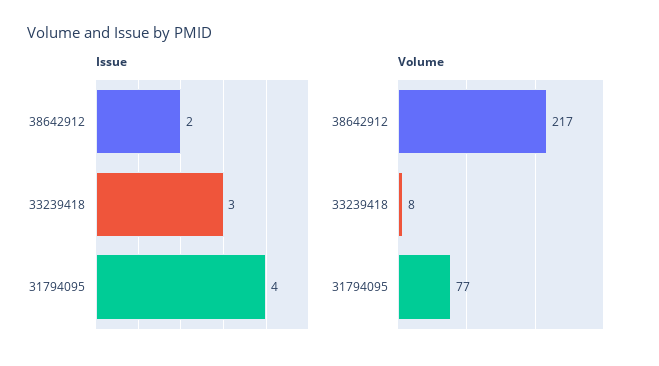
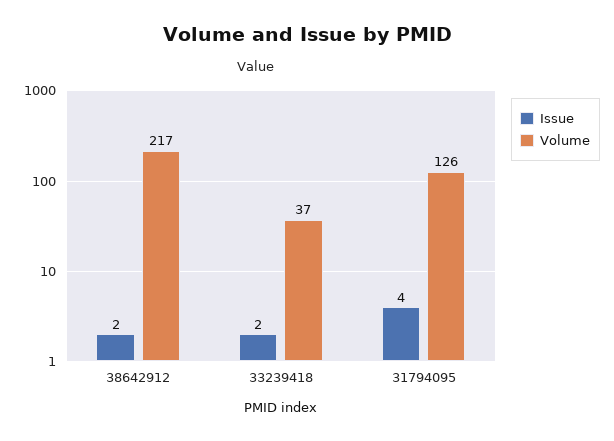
  {
    "Issue": {
      "38642912": 2,
-     "33239418": 3,
+     "33239418": 2,
      "31794095": 4
    },
    "Volume": {
      "38642912": 217,
-     "33239418": 8,
+     "33239418": 37,
-     "31794095": 77
+     "31794095": 126
    }
  }

